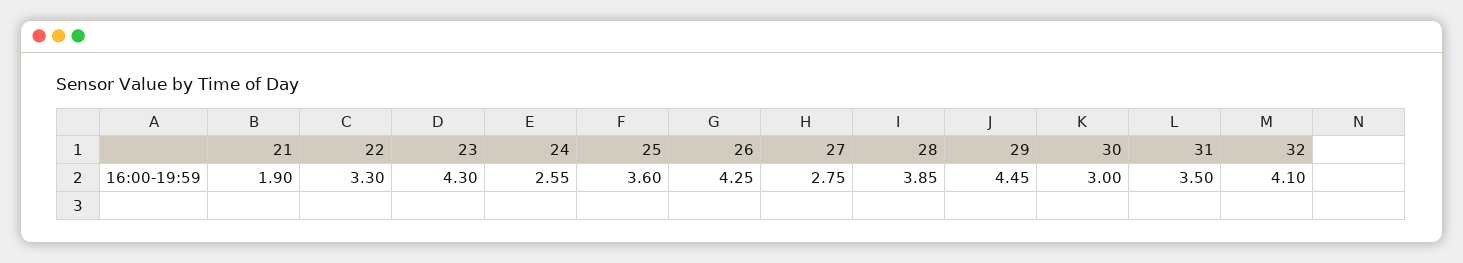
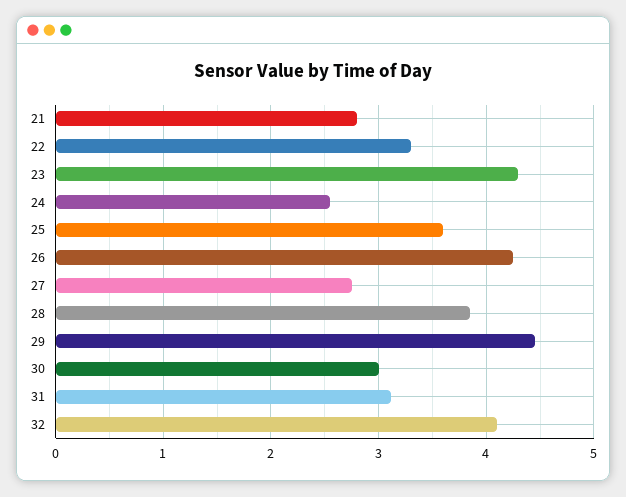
  {
-   "21": 1.9,
+   "21": 2.8,
    "22": 3.3,
    "23": 4.3,
    "24": 2.55,
    "25": 3.6,
    "26": 4.25,
    "27": 2.75,
    "28": 3.85,
    "29": 4.45,
    "30": 3,
-   "31": 3.5,
+   "31": 3.1,
    "32": 4.1
  }

